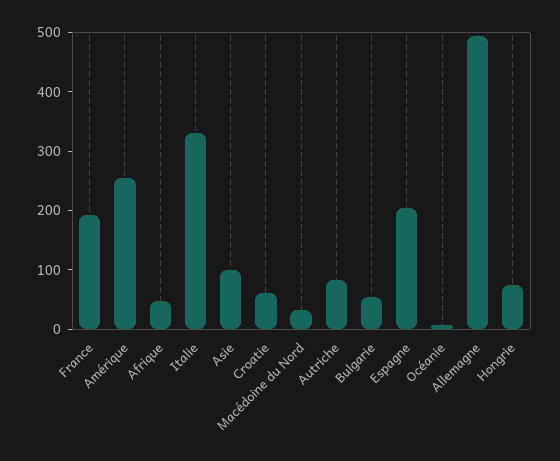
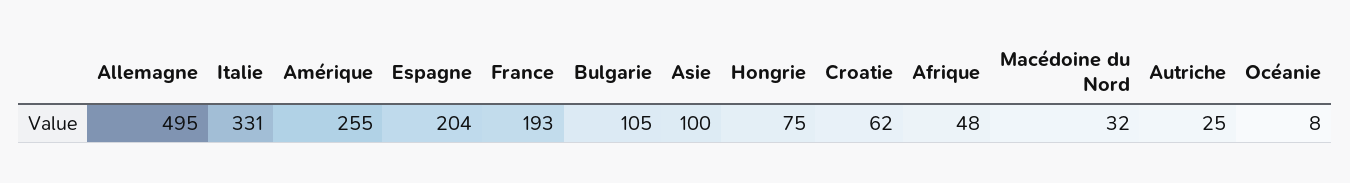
  {
    "France": 193,
    "Amérique": 255,
    "Afrique": 48,
    "Italie": 331,
    "Asie": 100,
    "Croatie": 62,
    "Macédoine du Nord": 32,
-   "Autriche": 80,
+   "Autriche": 25,
-   "Bulgarie": 60,
+   "Bulgarie": 105,
    "Espagne": 204,
    "Océanie": 8,
    "Allemagne": 495,
    "Hongrie": 75
  }

